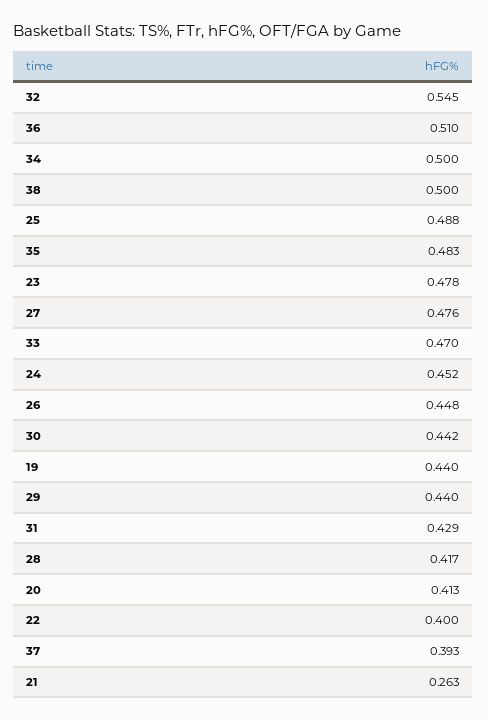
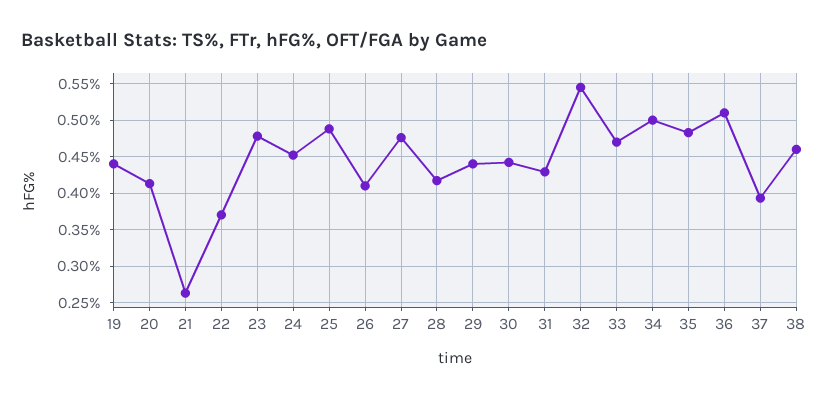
  {
    "32": 0.545,
    "36": 0.51,
    "34": 0.5,
-   "38": 0.5,
+   "38": 0.46,
    "25": 0.488,
    "35": 0.483,
    "23": 0.478,
    "27": 0.476,
    "33": 0.47,
    "24": 0.452,
-   "26": 0.448,
+   "26": 0.41,
    "30": 0.442,
    "19": 0.44,
    "29": 0.44,
    "31": 0.429,
    "28": 0.417,
    "20": 0.413,
-   "22": 0.4,
+   "22": 0.37,
    "37": 0.393,
    "21": 0.263
  }

